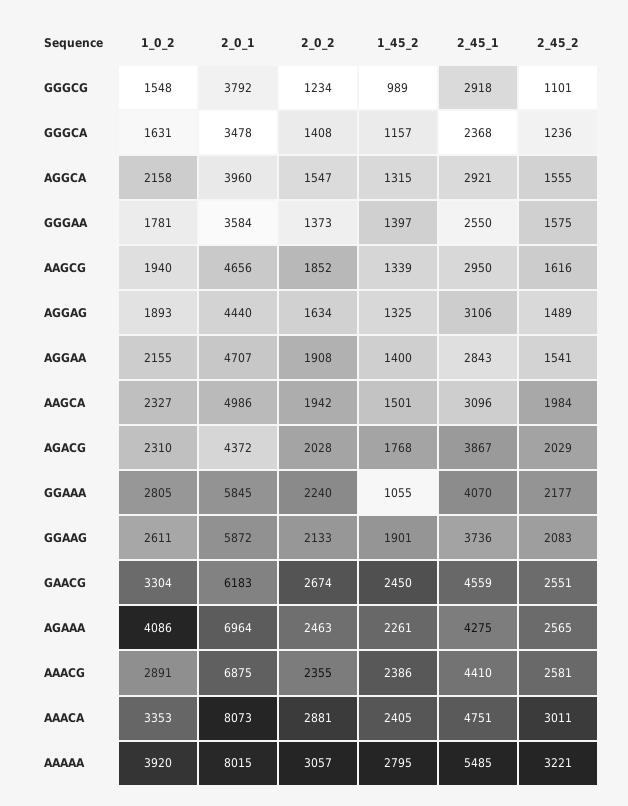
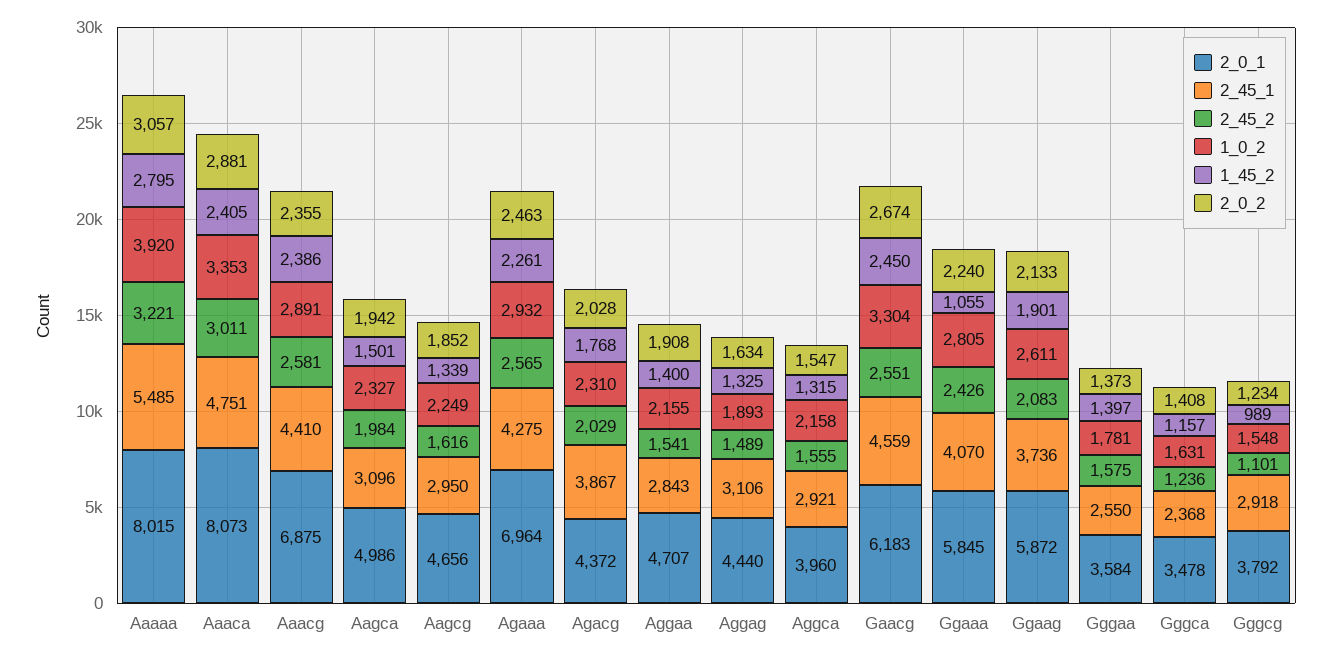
  {
    "1_0_2": {
      "GGGCG": 1548,
      "GGGCA": 1631,
      "AGGCA": 2158,
      "GGGAA": 1781,
-     "AAGCG": 1940,
+     "AAGCG": 2249,
      "AGGAG": 1893,
      "AGGAA": 2155,
      "AAGCA": 2327,
      "AGACG": 2310,
      "GGAAA": 2805,
      "GGAAG": 2611,
      "GAACG": 3304,
-     "AGAAA": 4086,
+     "AGAAA": 2932,
      "AAACG": 2891,
      "AAACA": 3353,
      "AAAAA": 3920
    },
    "2_0_1": {
      "GGGCG": 3792,
      "GGGCA": 3478,
      "AGGCA": 3960,
      "GGGAA": 3584,
      "AAGCG": 4656,
      "AGGAG": 4440,
      "AGGAA": 4707,
      "AAGCA": 4986,
      "AGACG": 4372,
      "GGAAA": 5845,
      "GGAAG": 5872,
      "GAACG": 6183,
      "AGAAA": 6964,
      "AAACG": 6875,
      "AAACA": 8073,
      "AAAAA": 8015
    },
    "2_0_2": {
      "GGGCG": 1234,
      "GGGCA": 1408,
      "AGGCA": 1547,
      "GGGAA": 1373,
      "AAGCG": 1852,
      "AGGAG": 1634,
      "AGGAA": 1908,
      "AAGCA": 1942,
      "AGACG": 2028,
      "GGAAA": 2240,
      "GGAAG": 2133,
      "GAACG": 2674,
      "AGAAA": 2463,
      "AAACG": 2355,
      "AAACA": 2881,
      "AAAAA": 3057
    },
    "1_45_2": {
      "GGGCG": 989,
      "GGGCA": 1157,
      "AGGCA": 1315,
      "GGGAA": 1397,
      "AAGCG": 1339,
      "AGGAG": 1325,
      "AGGAA": 1400,
      "AAGCA": 1501,
      "AGACG": 1768,
      "GGAAA": 1055,
      "GGAAG": 1901,
      "GAACG": 2450,
      "AGAAA": 2261,
      "AAACG": 2386,
      "AAACA": 2405,
      "AAAAA": 2795
    },
    "2_45_1": {
      "GGGCG": 2918,
      "GGGCA": 2368,
      "AGGCA": 2921,
      "GGGAA": 2550,
      "AAGCG": 2950,
      "AGGAG": 3106,
      "AGGAA": 2843,
      "AAGCA": 3096,
      "AGACG": 3867,
      "GGAAA": 4070,
      "GGAAG": 3736,
      "GAACG": 4559,
      "AGAAA": 4275,
      "AAACG": 4410,
      "AAACA": 4751,
      "AAAAA": 5485
    },
    "2_45_2": {
      "GGGCG": 1101,
      "GGGCA": 1236,
      "AGGCA": 1555,
      "GGGAA": 1575,
      "AAGCG": 1616,
      "AGGAG": 1489,
      "AGGAA": 1541,
      "AAGCA": 1984,
      "AGACG": 2029,
-     "GGAAA": 2177,
+     "GGAAA": 2426,
      "GGAAG": 2083,
      "GAACG": 2551,
      "AGAAA": 2565,
      "AAACG": 2581,
      "AAACA": 3011,
      "AAAAA": 3221
    }
  }

